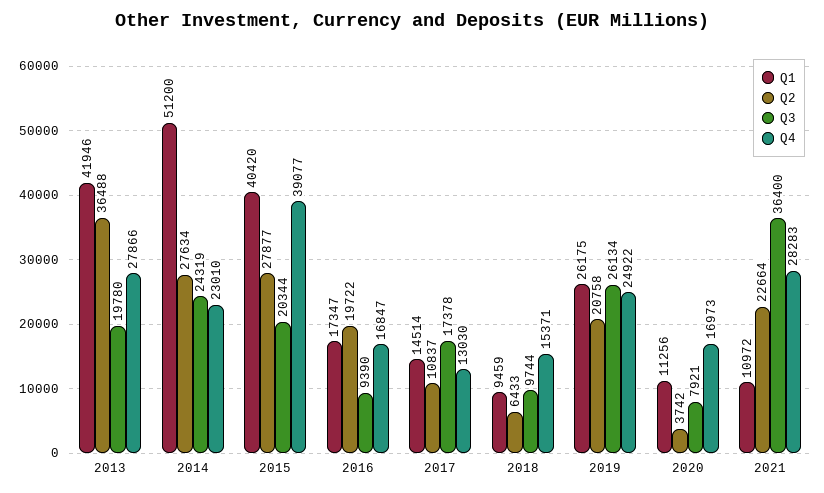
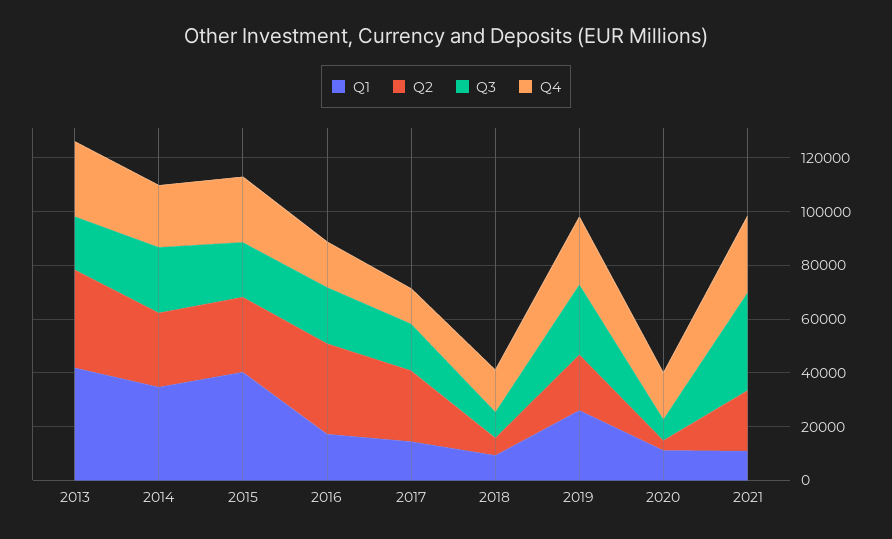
  {
    "Q1": {
      "2013": 41946,
-     "2014": 51200,
+     "2014": 35000,
      "2015": 40420,
      "2016": 17347,
      "2017": 14514,
      "2018": 9459,
      "2019": 26175,
      "2020": 11256,
      "2021": 10972
    },
    "Q2": {
      "2013": 36488,
      "2014": 27634,
      "2015": 27877,
-     "2016": 19722,
+     "2016": 35000,
-     "2017": 10837,
+     "2017": 25000,
      "2018": 6433,
      "2019": 20758,
      "2020": 3742,
      "2021": 22664
    },
    "Q3": {
      "2013": 19780,
      "2014": 24319,
      "2015": 20344,
-     "2016": 9390,
+     "2016": 20000,
      "2017": 17378,
      "2018": 9744,
      "2019": 26134,
      "2020": 7921,
      "2021": 36400
    },
    "Q4": {
      "2013": 27866,
      "2014": 23010,
-     "2015": 39077,
+     "2015": 25000,
      "2016": 16847,
      "2017": 13030,
      "2018": 15371,
      "2019": 24922,
      "2020": 16973,
      "2021": 28283
    }
  }

